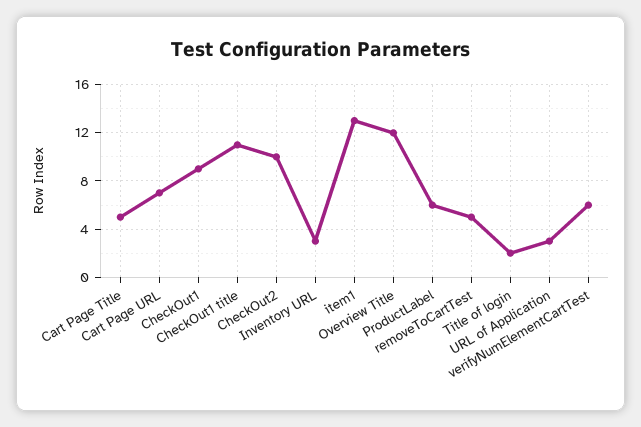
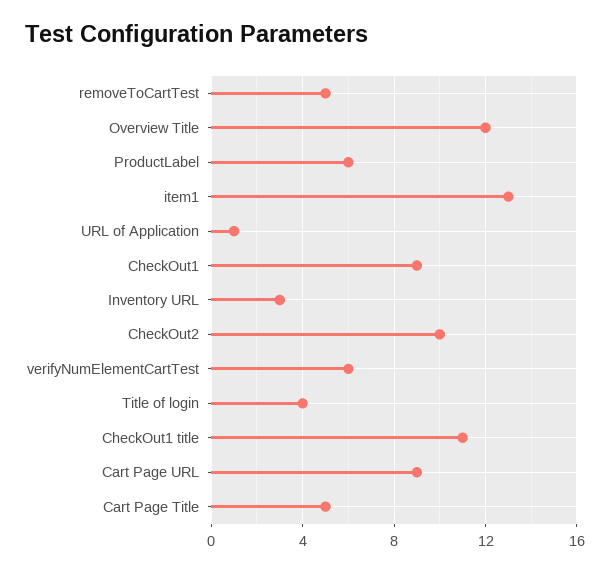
  {
    "Cart Page Title": 5,
-   "Cart Page URL": 7,
+   "Cart Page URL": 9,
    "CheckOut1": 9,
    "CheckOut1 title": 11,
    "CheckOut2": 10,
    "Inventory URL": 3,
    "item1": 13,
    "Overview Title": 12,
    "ProductLabel": 6,
    "removeToCartTest": 5,
-   "Title of login": 2,
+   "Title of login": 4,
-   "URL of Application": 3,
+   "URL of Application": 1,
    "verifyNumElementCartTest": 6
  }

